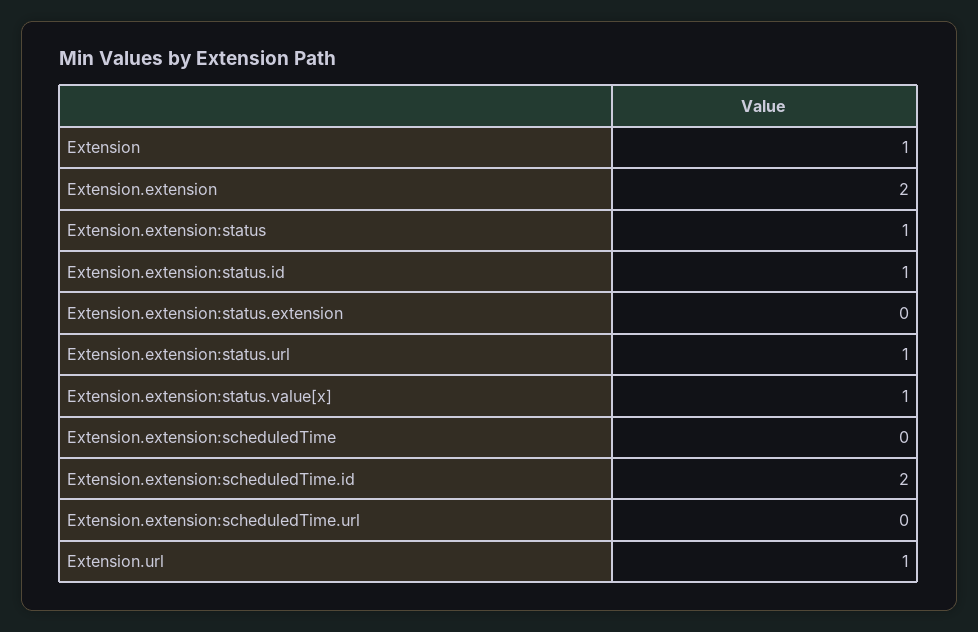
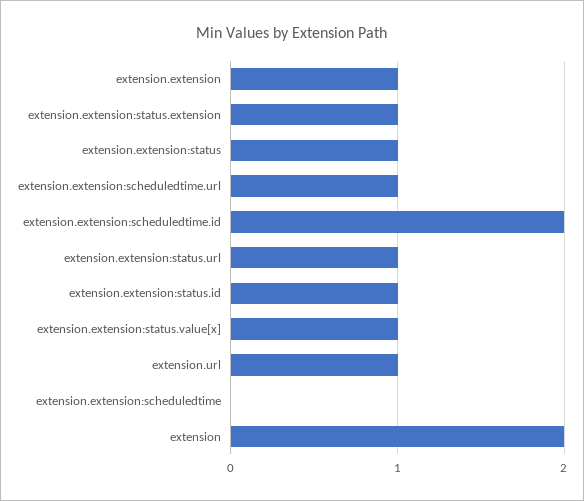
  {
-   "Extension": 1,
+   "Extension": 2,
-   "Extension.extension": 2,
+   "Extension.extension": 1,
    "Extension.extension:status": 1,
    "Extension.extension:status.id": 1,
-   "Extension.extension:status.extension": 0,
+   "Extension.extension:status.extension": 1,
    "Extension.extension:status.url": 1,
    "Extension.extension:status.value[x]": 1,
    "Extension.extension:scheduledTime": 0,
    "Extension.extension:scheduledTime.id": 2,
-   "Extension.extension:scheduledTime.url": 0,
+   "Extension.extension:scheduledTime.url": 1,
    "Extension.url": 1
  }

